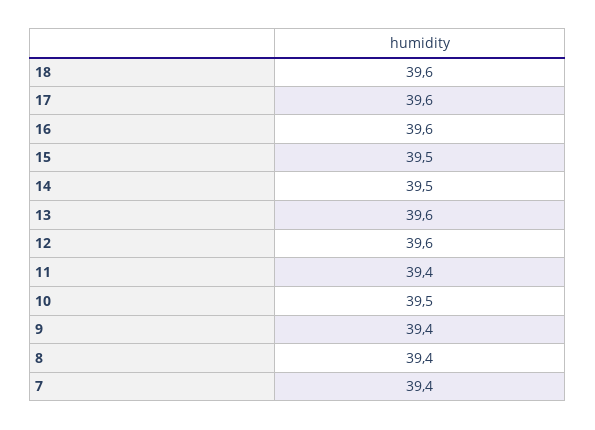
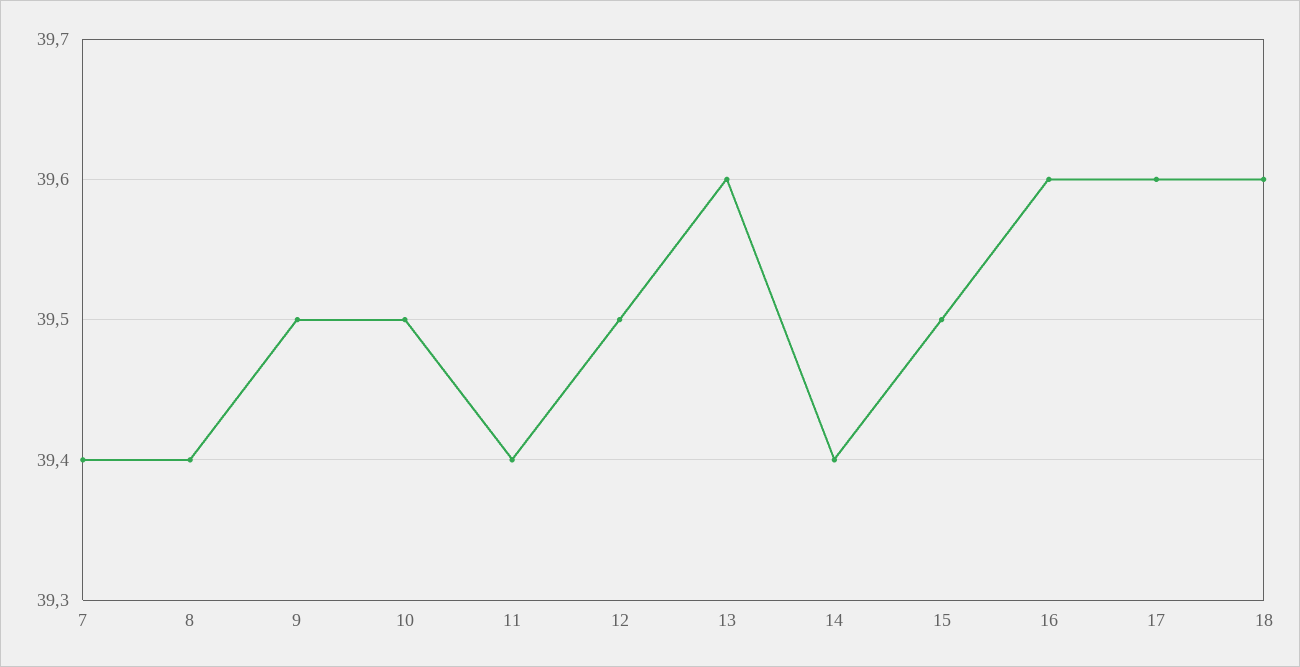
  {
    "18": 39.6,
    "17": 39.6,
    "16": 39.6,
    "15": 39.5,
-   "14": 39.5,
+   "14": 39.4,
    "13": 39.6,
-   "12": 39.6,
+   "12": 39.5,
    "11": 39.4,
    "10": 39.5,
-   "9": 39.4,
+   "9": 39.5,
    "8": 39.4,
    "7": 39.4
  }

